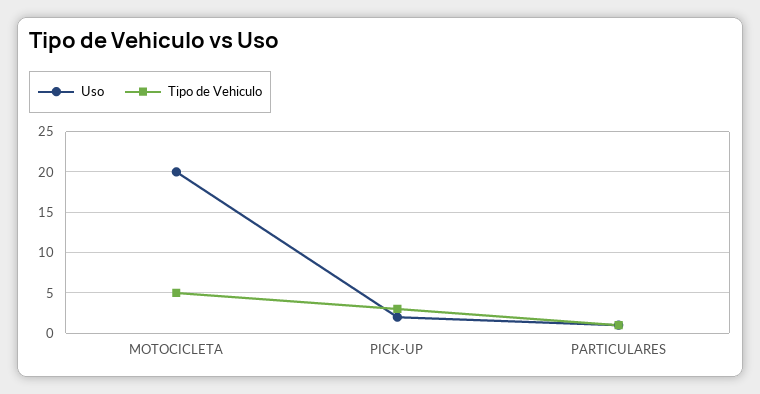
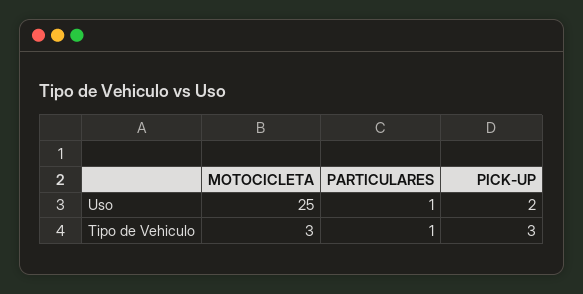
  {
    "Uso": {
-     "MOTOCICLETA": 20,
+     "MOTOCICLETA": 25,
      "PICK-UP": 2,
      "PARTICULARES": 1
    },
    "Tipo de Vehiculo": {
-     "MOTOCICLETA": 5,
+     "MOTOCICLETA": 3,
      "PICK-UP": 3,
      "PARTICULARES": 1
    }
  }

